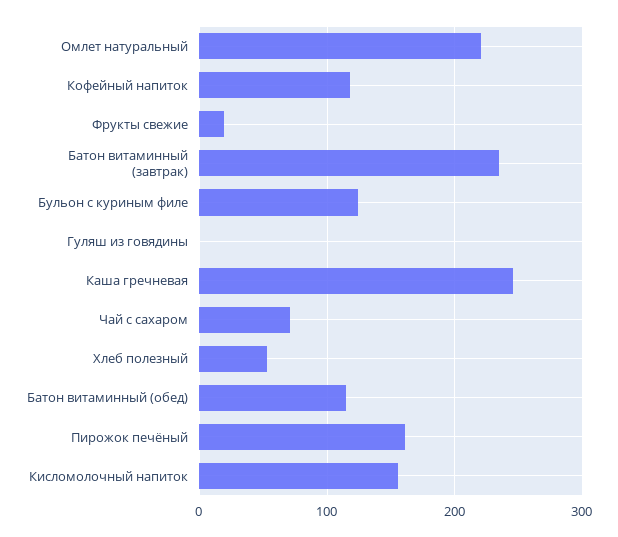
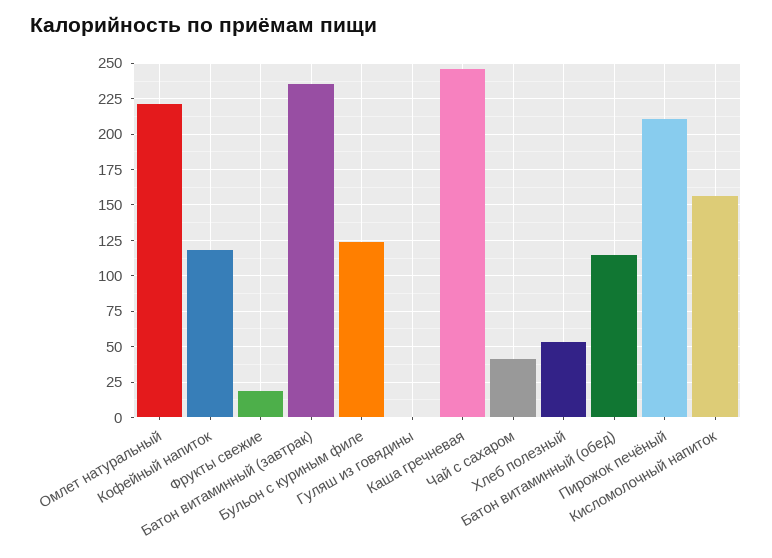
  {
    "Омлет натуральный": 220,
    "Кофейный напиток": 120,
    "Фрукты свежие": 20,
    "Батон витаминный (завтрак)": 235,
    "Бульон с куриным филе": 125,
    "Гуляш из говядины": 0,
    "Каша гречневая": 245,
-   "Чай с сахаром": 70,
+   "Чай с сахаром": 40,
    "Хлеб полезный": 55,
    "Батон витаминный (обед)": 115,
-   "Пирожок печёный": 160,
+   "Пирожок печёный": 210,
    "Кисломолочный напиток": 155
  }

